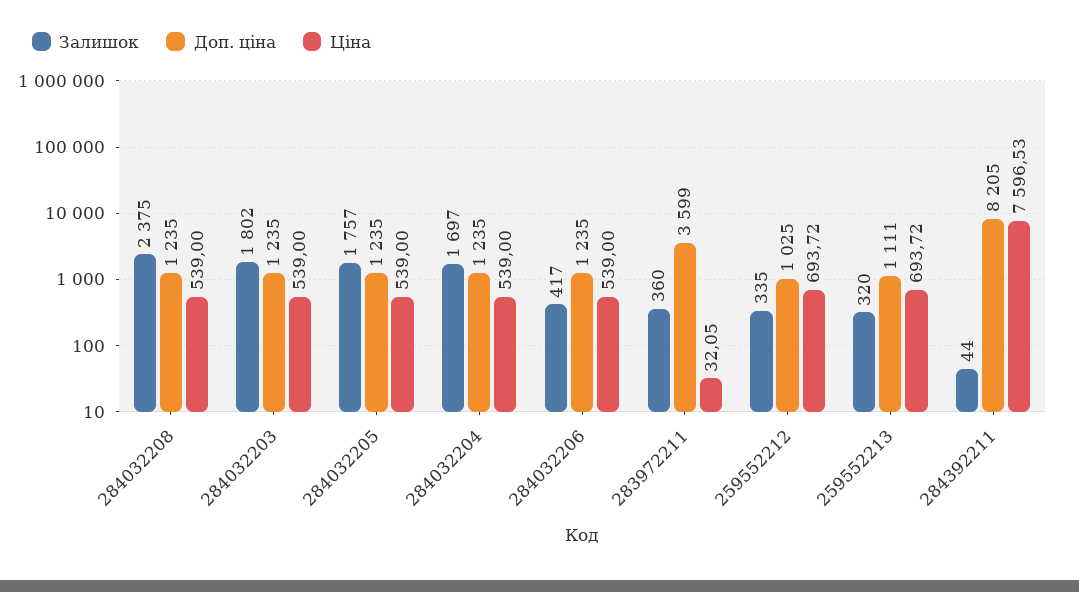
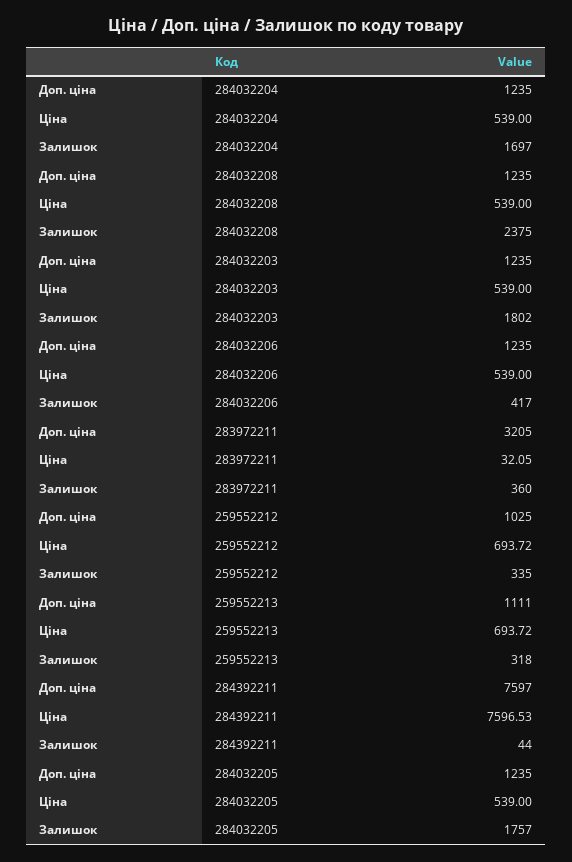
  {
    "Залишок": {
      "284032208": 2375,
      "284032203": 1802,
      "284032205": 1757,
      "284032204": 1697,
      "284032206": 417,
      "283972211": 360,
      "259552212": 335,
-     "259552213": 320,
+     "259552213": 318,
      "284392211": 44
    },
    "Доп. ціна": {
      "284032208": 1235,
      "284032203": 1235,
      "284032205": 1235,
      "284032204": 1235,
      "284032206": 1235,
-     "283972211": 3599,
+     "283972211": 3205,
      "259552212": 1025,
      "259552213": 1111,
-     "284392211": 8205
+     "284392211": 7597
    },
    "Ціна": {
      "284032208": 539,
      "284032203": 539,
      "284032205": 539,
      "284032204": 539,
      "284032206": 539,
      "283972211": 32.05,
      "259552212": 693.72,
      "259552213": 693.72,
      "284392211": 7596.53
    }
  }

